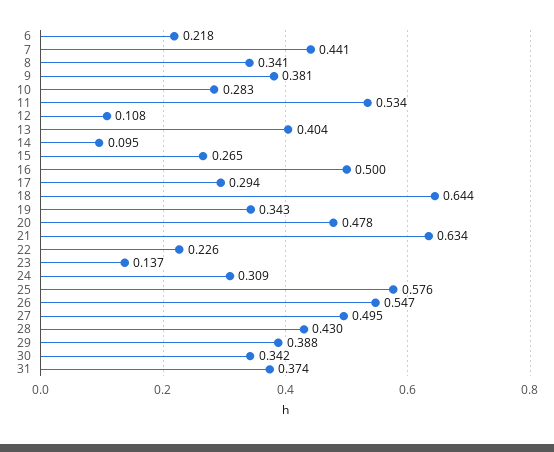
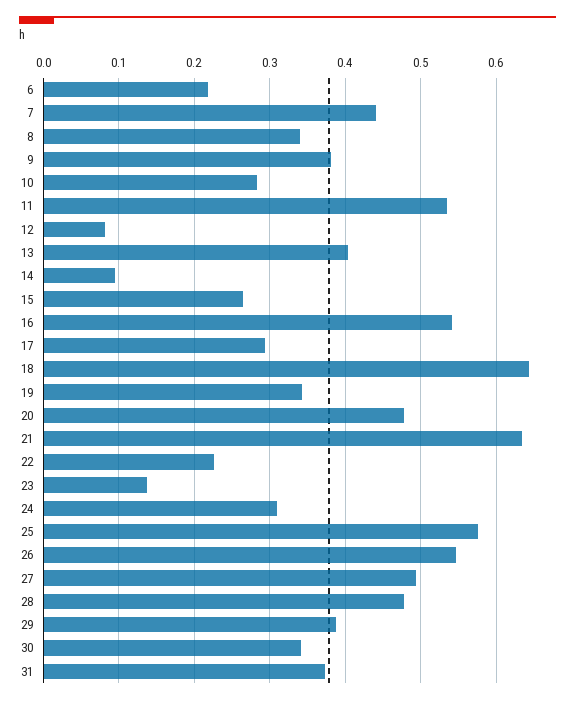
  {
    "6": 0.218,
    "7": 0.441,
    "8": 0.341,
    "9": 0.381,
    "10": 0.283,
    "11": 0.534,
-   "12": 0.108,
+   "12": 0.08,
    "13": 0.404,
    "14": 0.095,
    "15": 0.265,
-   "16": 0.5,
+   "16": 0.54,
    "17": 0.294,
    "18": 0.644,
    "19": 0.343,
    "20": 0.478,
    "21": 0.634,
    "22": 0.226,
    "23": 0.137,
    "24": 0.309,
    "25": 0.576,
    "26": 0.547,
    "27": 0.495,
-   "28": 0.43,
+   "28": 0.48,
    "29": 0.388,
    "30": 0.342,
    "31": 0.374
  }

